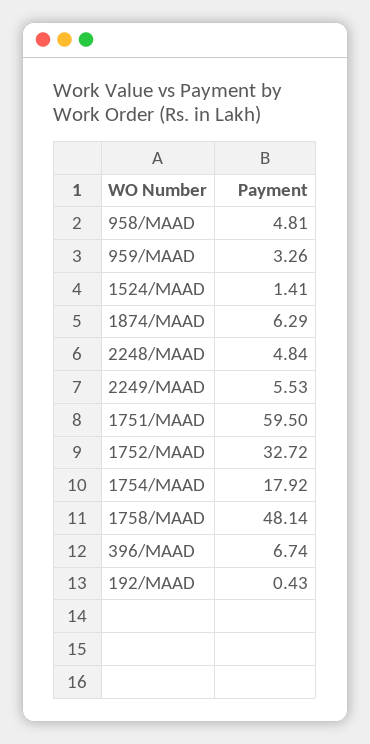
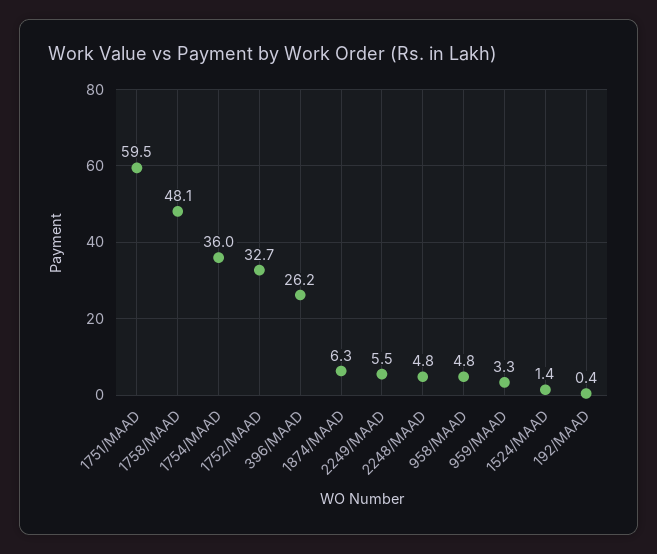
  {
    "958/MAAD": 4.81,
    "959/MAAD": 3.26,
    "1524/MAAD": 1.41,
    "1874/MAAD": 6.29,
    "2248/MAAD": 4.84,
    "2249/MAAD": 5.53,
    "1751/MAAD": 59.5,
    "1752/MAAD": 32.72,
-   "1754/MAAD": 17.92,
+   "1754/MAAD": 36,
    "1758/MAAD": 48.14,
-   "396/MAAD": 6.74,
+   "396/MAAD": 26.2,
    "192/MAAD": 0.43
  }

